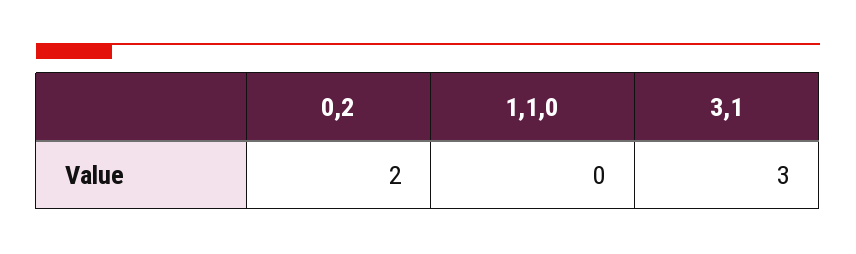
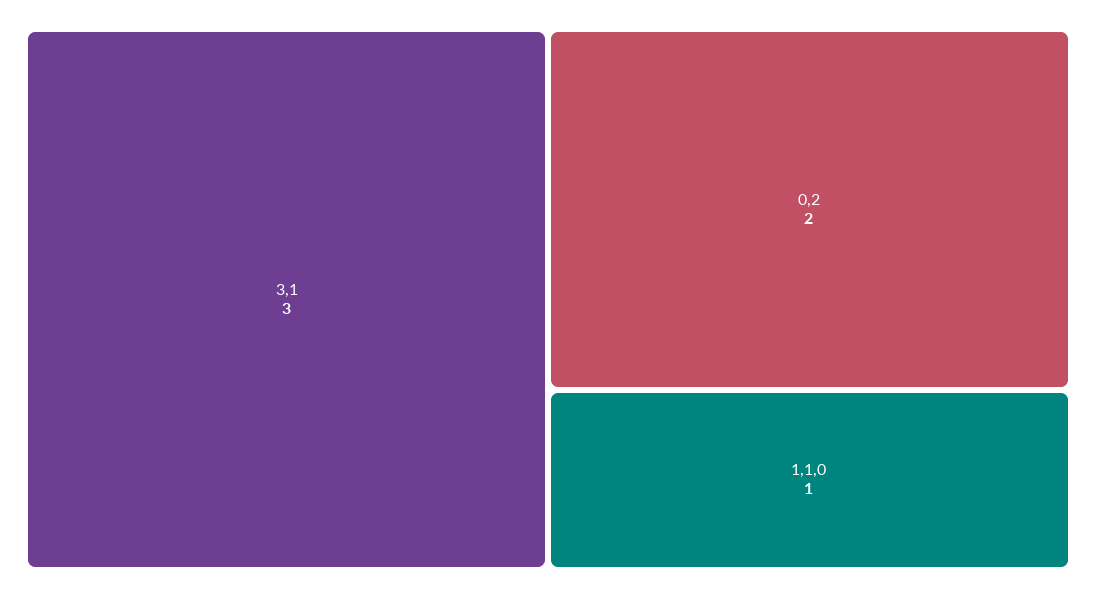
  {
    "0,2": 2,
-   "1,1,0": 0,
+   "1,1,0": 1,
    "3,1": 3
  }

